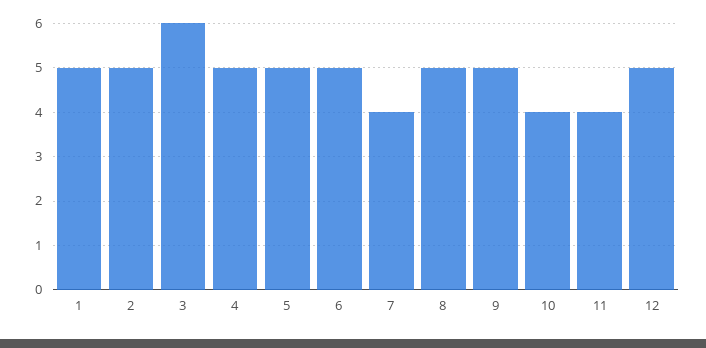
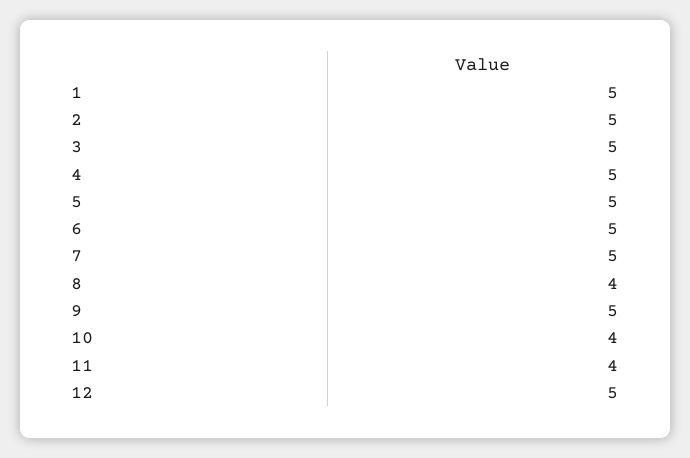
  {
    "1": 5,
    "2": 5,
-   "3": 6,
+   "3": 5,
    "4": 5,
    "5": 5,
    "6": 5,
-   "7": 4,
+   "7": 5,
-   "8": 5,
+   "8": 4,
    "9": 5,
    "10": 4,
    "11": 4,
    "12": 5
  }

